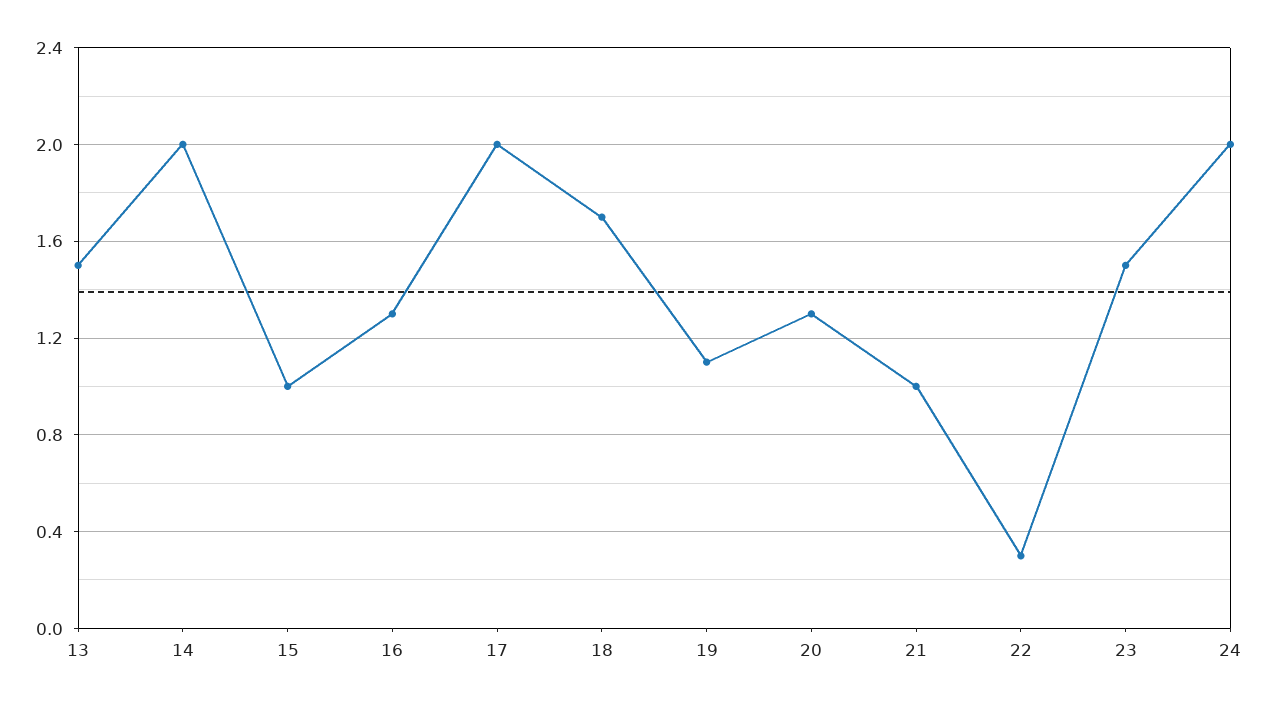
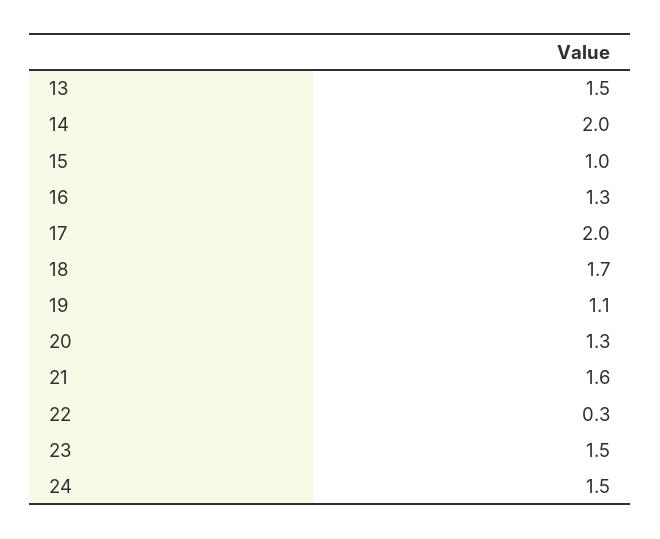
  {
    "13": 1.5,
    "14": 2,
    "15": 1,
    "16": 1.3,
    "17": 2,
    "18": 1.7,
    "19": 1.1,
    "20": 1.3,
-   "21": 1,
+   "21": 1.6,
    "22": 0.3,
    "23": 1.5,
-   "24": 2
+   "24": 1.5
  }

